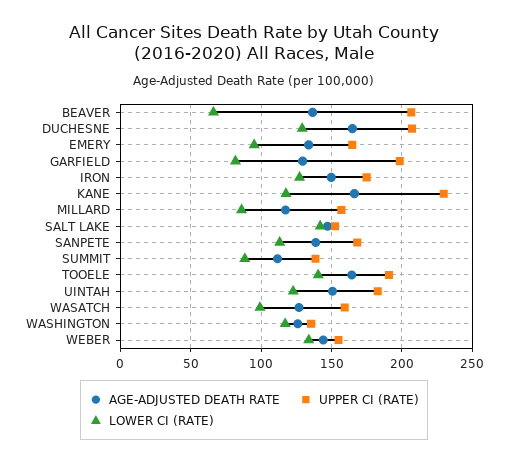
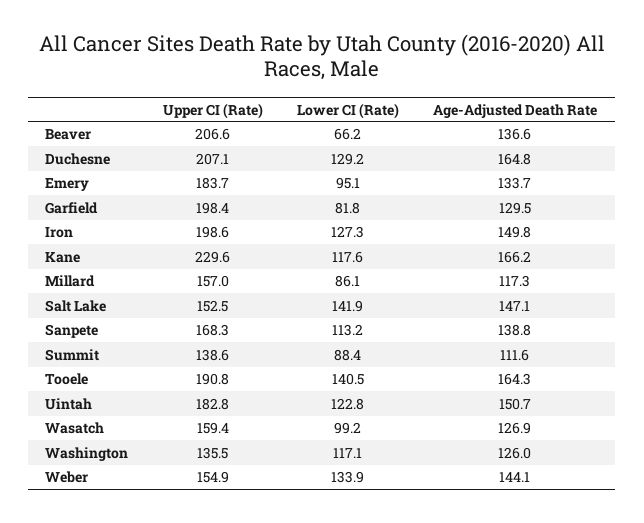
  {
    "AGE-ADJUSTED DEATH RATE": {
      "BEAVER": 136.6,
      "DUCHESNE": 164.8,
      "EMERY": 133.7,
      "GARFIELD": 129.5,
      "IRON": 149.8,
      "KANE": 166.2,
      "MILLARD": 117.3,
      "SALT LAKE": 147.1,
      "SANPETE": 138.8,
      "SUMMIT": 111.6,
      "TOOELE": 164.3,
      "UINTAH": 150.7,
      "WASATCH": 126.9,
      "WASHINGTON": 126,
      "WEBER": 144.1
    },
    "UPPER CI (RATE)": {
      "BEAVER": 206.6,
      "DUCHESNE": 207.1,
-     "EMERY": 165,
+     "EMERY": 183.7,
      "GARFIELD": 198.4,
-     "IRON": 175,
+     "IRON": 198.6,
      "KANE": 229.6,
      "MILLARD": 157,
      "SALT LAKE": 152.5,
      "SANPETE": 168.3,
      "SUMMIT": 138.6,
      "TOOELE": 190.8,
      "UINTAH": 182.8,
      "WASATCH": 159.4,
      "WASHINGTON": 135.5,
      "WEBER": 154.9
    },
    "LOWER CI (RATE)": {
      "BEAVER": 66.2,
      "DUCHESNE": 129.2,
      "EMERY": 95.1,
      "GARFIELD": 81.8,
      "IRON": 127.3,
      "KANE": 117.6,
      "MILLARD": 86.1,
      "SALT LAKE": 141.9,
      "SANPETE": 113.2,
      "SUMMIT": 88.4,
      "TOOELE": 140.5,
      "UINTAH": 122.8,
      "WASATCH": 99.2,
      "WASHINGTON": 117.1,
      "WEBER": 133.9
    }
  }

